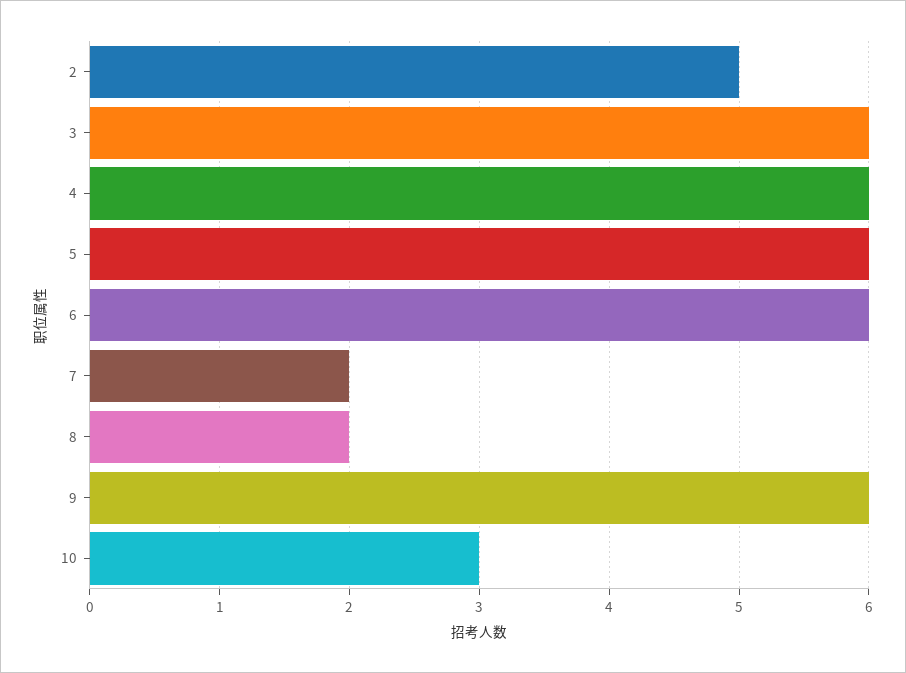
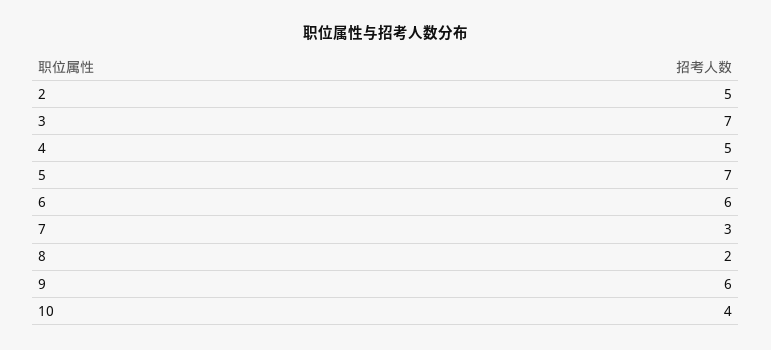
  {
    "2": 5,
-   "3": 6,
+   "3": 7,
-   "4": 6,
+   "4": 5,
-   "5": 6,
+   "5": 7,
    "6": 6,
-   "7": 2,
+   "7": 3,
    "8": 2,
    "9": 6,
-   "10": 3
+   "10": 4
  }

